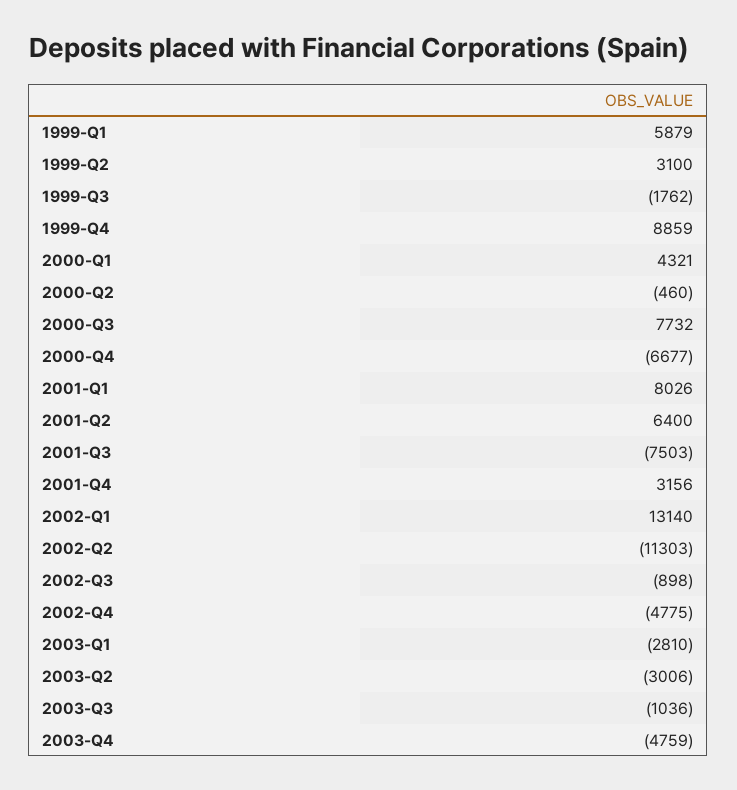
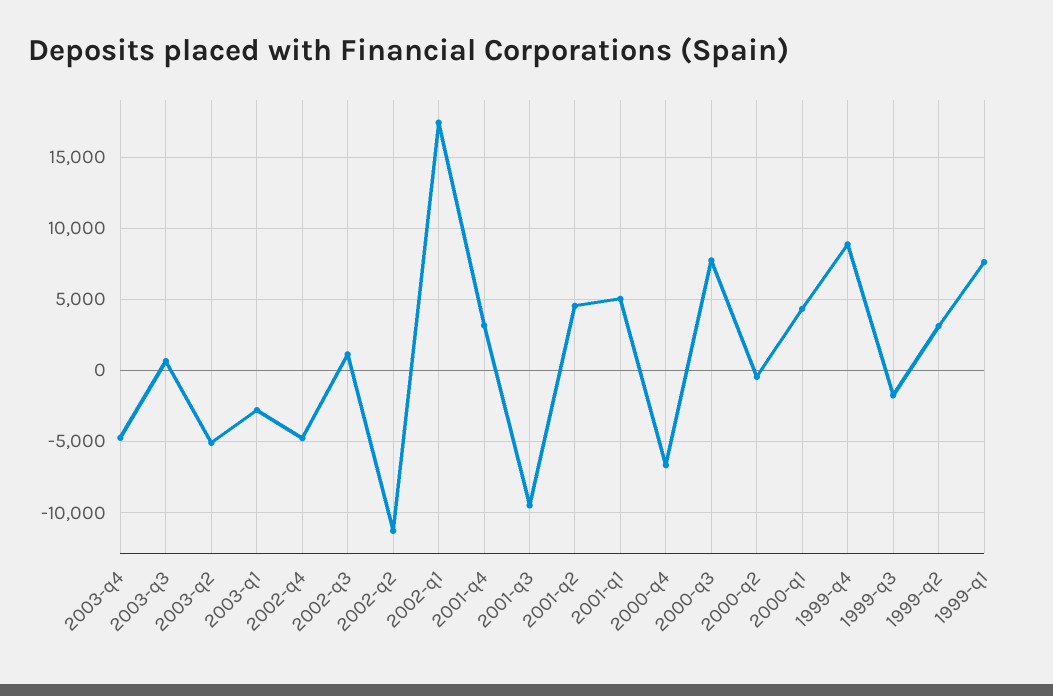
  {
-   "1999-Q1": 5879,
+   "1999-Q1": 7500,
    "1999-Q2": 3100,
    "1999-Q3": -1762,
    "1999-Q4": 8859,
    "2000-Q1": 4321,
    "2000-Q2": -460,
    "2000-Q3": 7732,
    "2000-Q4": -6677,
-   "2001-Q1": 8026,
+   "2001-Q1": 5000,
-   "2001-Q2": 6400,
+   "2001-Q2": 4500,
-   "2001-Q3": -7503,
+   "2001-Q3": -9500,
    "2001-Q4": 3156,
-   "2002-Q1": 13140,
+   "2002-Q1": 17500,
    "2002-Q2": -11303,
-   "2002-Q3": -898,
+   "2002-Q3": 1000,
    "2002-Q4": -4775,
    "2003-Q1": -2810,
-   "2003-Q2": -3006,
+   "2003-Q2": -5000,
-   "2003-Q3": -1036,
+   "2003-Q3": 500,
    "2003-Q4": -4759
  }

